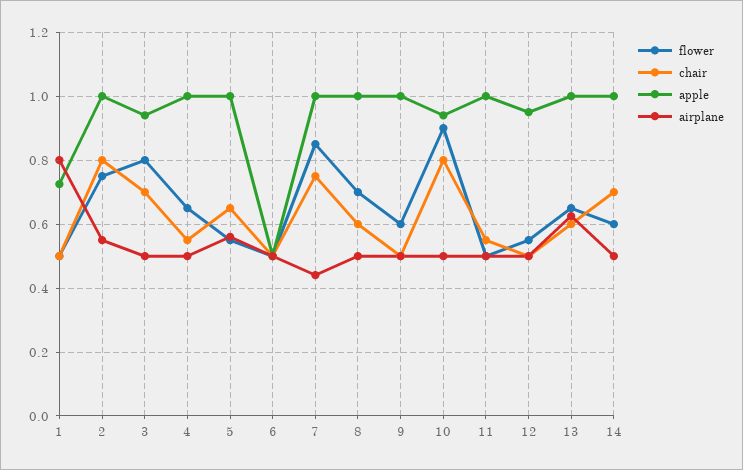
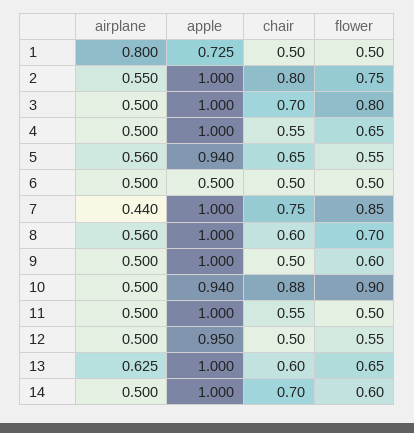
  {
    "flower": {
      "1": 0.5,
      "2": 0.75,
      "3": 0.8,
      "4": 0.65,
      "5": 0.55,
      "6": 0.5,
      "7": 0.85,
      "8": 0.7,
      "9": 0.6,
      "10": 0.9,
      "11": 0.5,
      "12": 0.55,
      "13": 0.65,
      "14": 0.6
    },
    "chair": {
      "1": 0.5,
      "2": 0.8,
      "3": 0.7,
      "4": 0.55,
      "5": 0.65,
      "6": 0.5,
      "7": 0.75,
      "8": 0.6,
      "9": 0.5,
-     "10": 0.8,
+     "10": 0.88,
      "11": 0.55,
      "12": 0.5,
      "13": 0.6,
      "14": 0.7
    },
    "apple": {
      "1": 0.725,
      "2": 1,
-     "3": 0.94,
+     "3": 1,
      "4": 1,
-     "5": 1,
+     "5": 0.94,
      "6": 0.5,
      "7": 1,
      "8": 1,
      "9": 1,
      "10": 0.94,
      "11": 1,
      "12": 0.95,
      "13": 1,
      "14": 1
    },
    "airplane": {
      "1": 0.8,
      "2": 0.55,
      "3": 0.5,
      "4": 0.5,
      "5": 0.56,
      "6": 0.5,
      "7": 0.44,
-     "8": 0.5,
+     "8": 0.56,
      "9": 0.5,
      "10": 0.5,
      "11": 0.5,
      "12": 0.5,
      "13": 0.625,
      "14": 0.5
    }
  }

